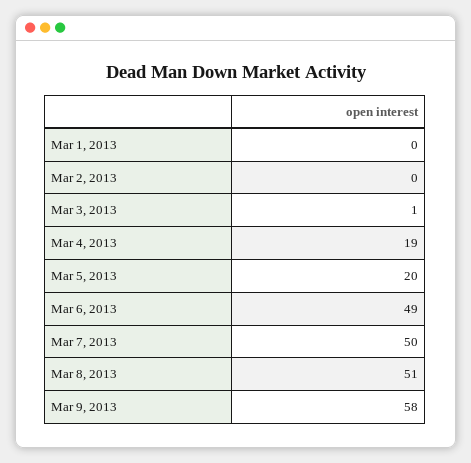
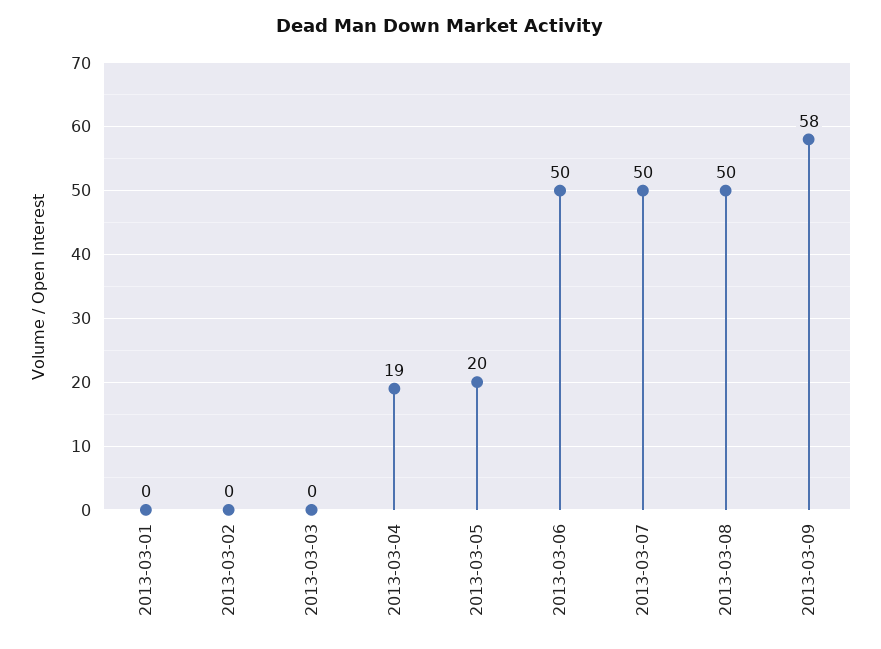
  {
    "Mar 1, 2013": 0,
    "Mar 2, 2013": 0,
-   "Mar 3, 2013": 1,
+   "Mar 3, 2013": 0,
    "Mar 4, 2013": 19,
    "Mar 5, 2013": 20,
-   "Mar 6, 2013": 49,
+   "Mar 6, 2013": 50,
    "Mar 7, 2013": 50,
-   "Mar 8, 2013": 51,
+   "Mar 8, 2013": 50,
    "Mar 9, 2013": 58
  }

